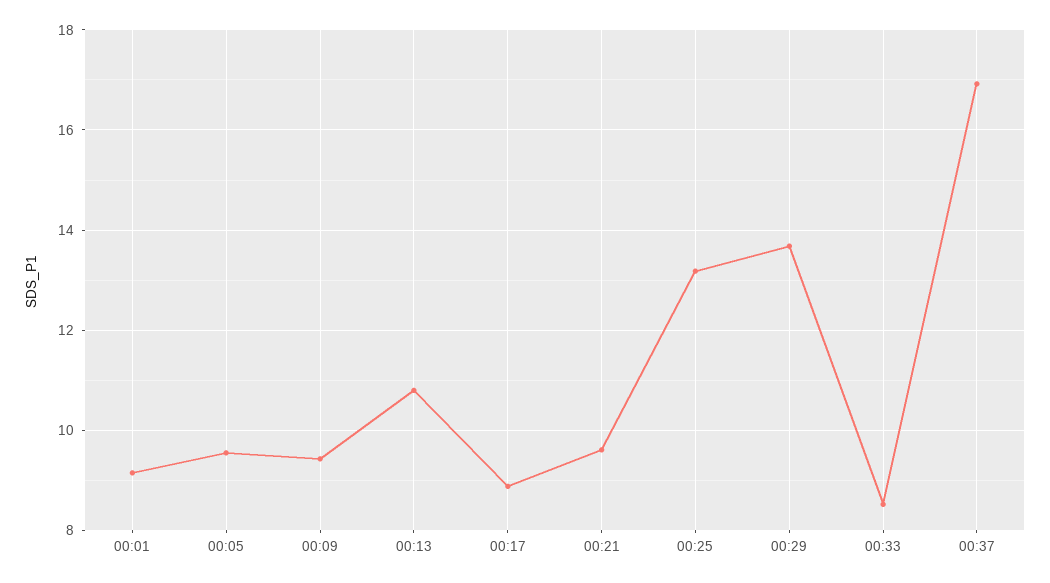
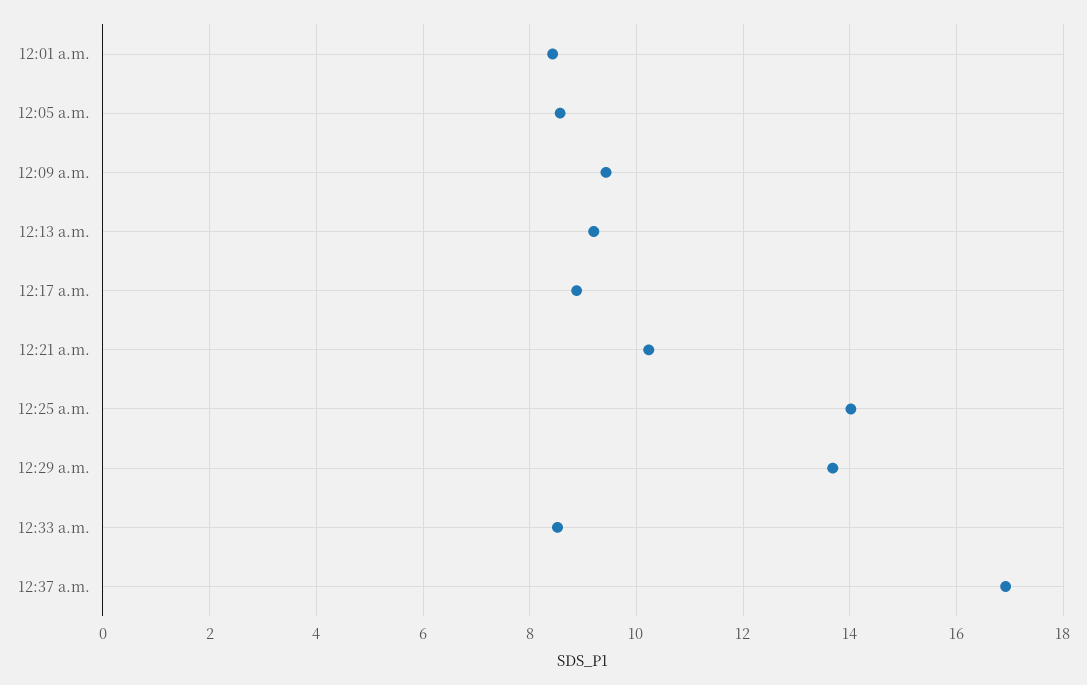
  {
-   "00:01": 9.2,
+   "00:01": 8.4,
-   "00:05": 9.6,
+   "00:05": 8.6,
    "00:09": 9.4,
-   "00:13": 10.8,
+   "00:13": 9.2,
    "00:17": 8.8,
-   "00:21": 9.6,
+   "00:21": 10.2,
-   "00:25": 13.2,
+   "00:25": 14,
    "00:29": 13.6,
    "00:33": 8.6,
    "00:37": 17
  }

